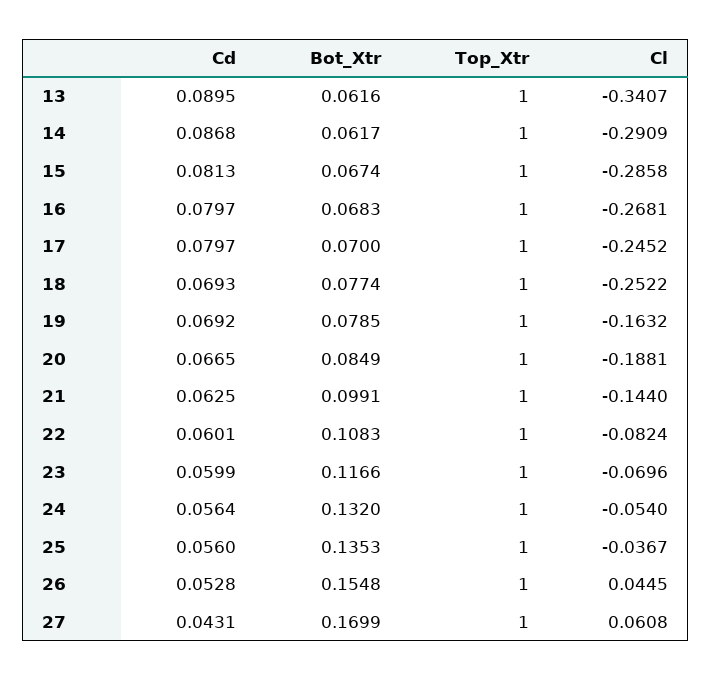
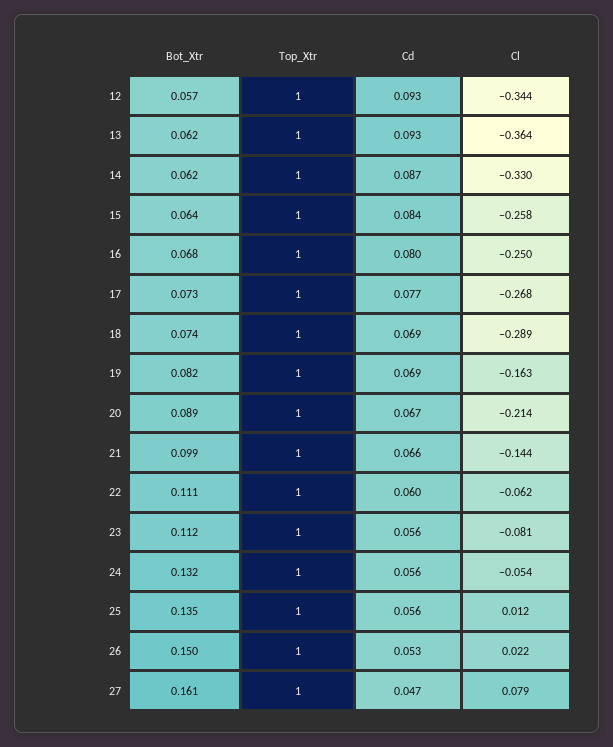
  {
    "Cd": {
-     "13": 0.0895,
+     "13": 0.093,
      "14": 0.0868,
-     "15": 0.0813,
+     "15": 0.084,
      "16": 0.0797,
-     "17": 0.0797,
+     "17": 0.077,
      "18": 0.0693,
      "19": 0.0692,
      "20": 0.0665,
-     "21": 0.0625,
+     "21": 0.066,
      "22": 0.0601,
-     "23": 0.0599,
+     "23": 0.056,
      "24": 0.0564,
      "25": 0.056,
      "26": 0.0528,
-     "27": 0.0431
+     "27": 0.047,
+     "12": 0.093
    },
    "Bot_Xtr": {
      "13": 0.0616,
      "14": 0.0617,
-     "15": 0.0674,
+     "15": 0.064,
      "16": 0.0683,
-     "17": 0.07,
+     "17": 0.073,
-     "18": 0.0774,
+     "18": 0.074,
-     "19": 0.0785,
+     "19": 0.082,
-     "20": 0.0849,
+     "20": 0.089,
      "21": 0.0991,
-     "22": 0.1083,
+     "22": 0.111,
-     "23": 0.1166,
+     "23": 0.112,
      "24": 0.132,
      "25": 0.1353,
-     "26": 0.1548,
+     "26": 0.15,
-     "27": 0.1699
+     "27": 0.161,
+     "12": 0.057
    },
    "Top_Xtr": {
      "13": 1,
      "14": 1,
      "15": 1,
      "16": 1,
      "17": 1,
      "18": 1,
      "19": 1,
      "20": 1,
      "21": 1,
      "22": 1,
      "23": 1,
      "24": 1,
      "25": 1,
      "26": 1,
-     "27": 1
+     "27": 1,
+     "12": 1
    },
    "Cl": {
-     "13": -0.3407,
+     "13": -0.364,
-     "14": -0.2909,
+     "14": -0.33,
-     "15": -0.2858,
+     "15": -0.258,
-     "16": -0.2681,
+     "16": -0.25,
-     "17": -0.2452,
+     "17": -0.268,
-     "18": -0.2522,
+     "18": -0.289,
      "19": -0.1632,
-     "20": -0.1881,
+     "20": -0.214,
      "21": -0.144,
-     "22": -0.0824,
+     "22": -0.062,
-     "23": -0.0696,
+     "23": -0.081,
      "24": -0.054,
-     "25": -0.0367,
+     "25": 0.012,
-     "26": 0.0445,
+     "26": 0.022,
-     "27": 0.0608
+     "27": 0.079,
+     "12": -0.344
    }
  }

